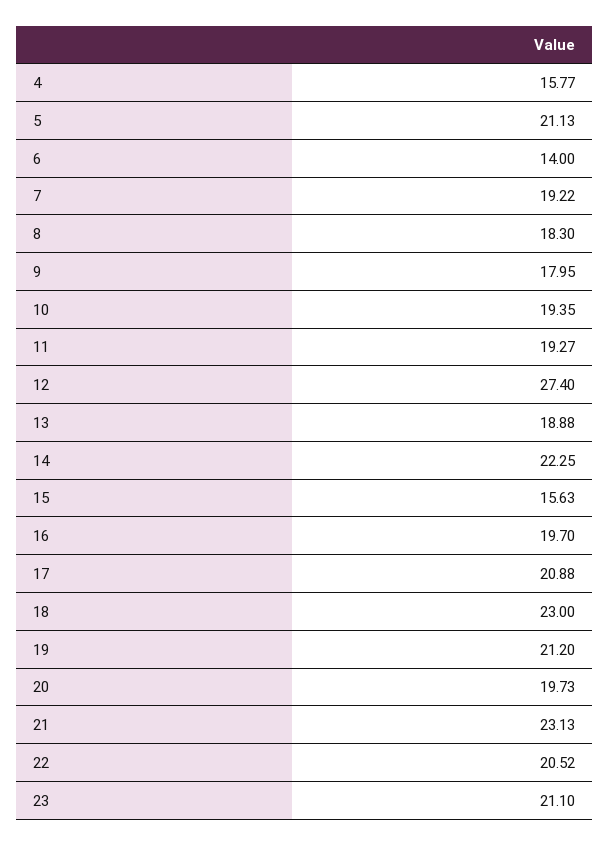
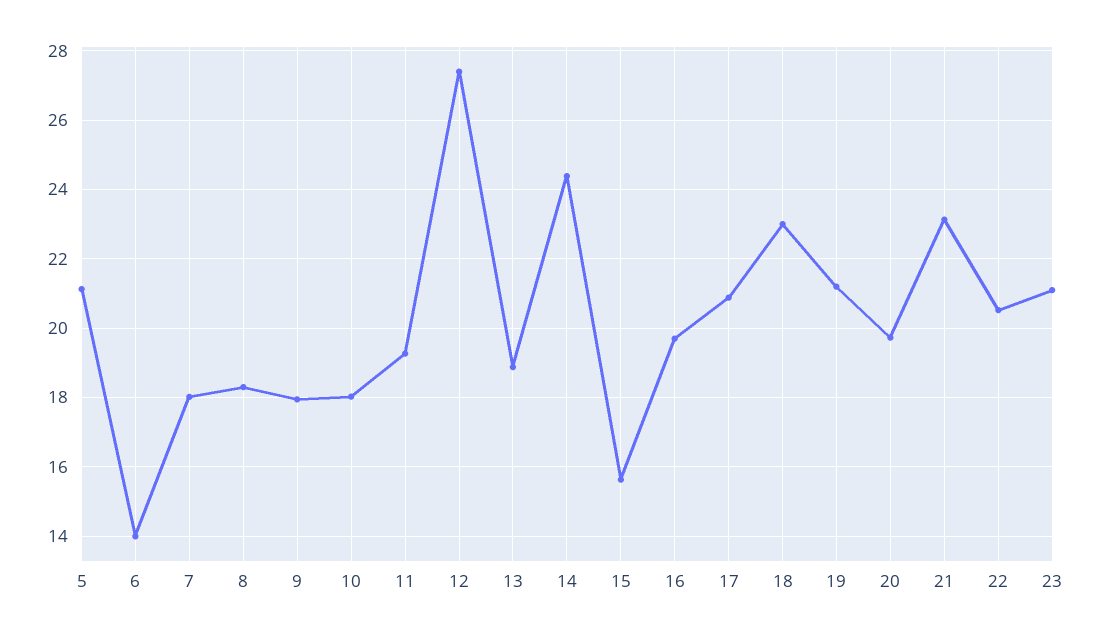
  {
-   "4": 15.77,
    "5": 21.13,
    "6": 14,
-   "7": 19.22,
+   "7": 18,
    "8": 18.3,
    "9": 17.95,
-   "10": 19.35,
+   "10": 18,
    "11": 19.27,
    "12": 27.4,
    "13": 18.88,
-   "14": 22.25,
+   "14": 24.4,
    "15": 15.63,
    "16": 19.7,
    "17": 20.88,
    "18": 23,
    "19": 21.2,
    "20": 19.73,
    "21": 23.13,
    "22": 20.52,
    "23": 21.1
  }

